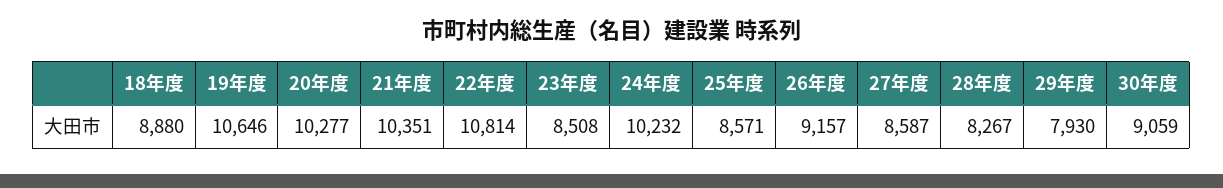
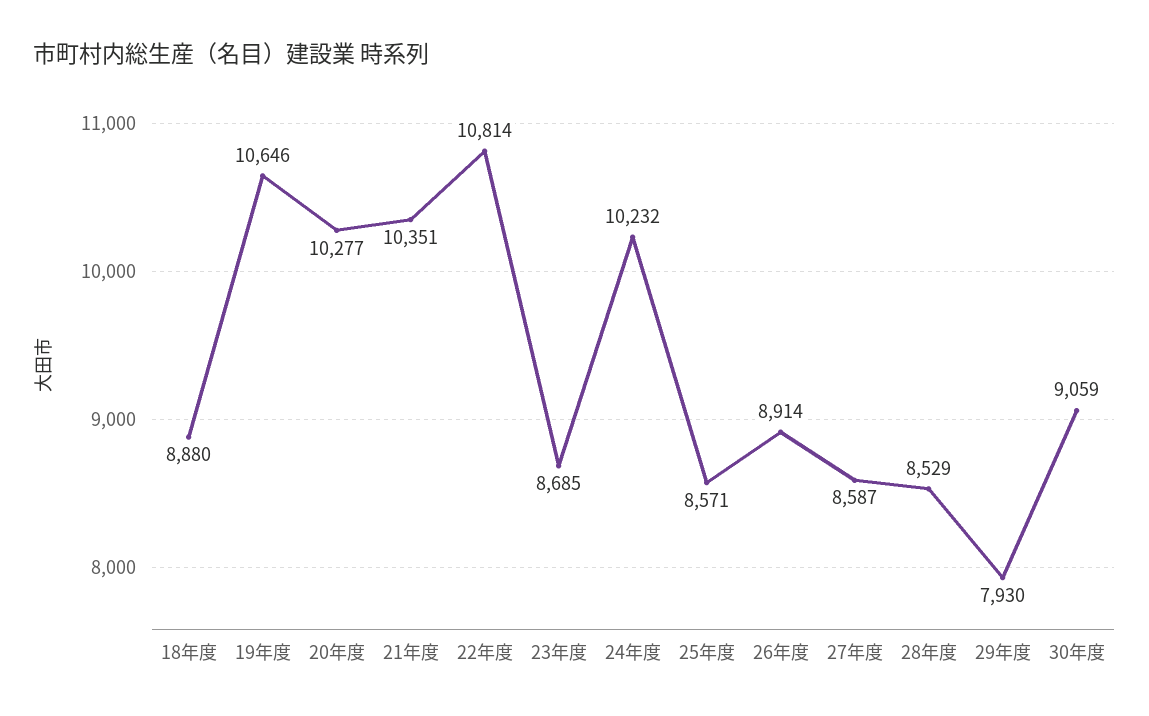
  {
    "18年度": 8880,
    "19年度": 10646,
    "20年度": 10277,
    "21年度": 10351,
    "22年度": 10814,
-   "23年度": 8508,
+   "23年度": 8685,
    "24年度": 10232,
    "25年度": 8571,
-   "26年度": 9157,
+   "26年度": 8914,
    "27年度": 8587,
-   "28年度": 8267,
+   "28年度": 8529,
    "29年度": 7930,
    "30年度": 9059
  }

